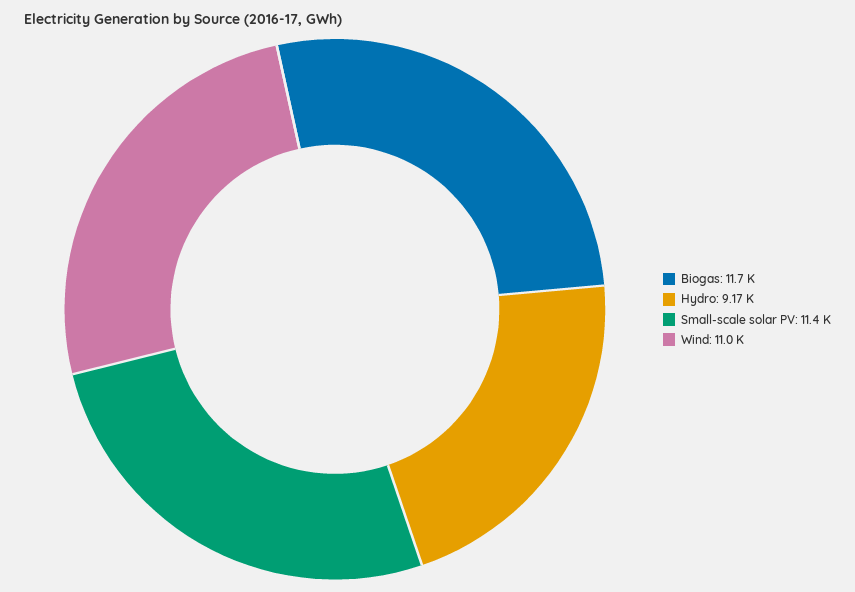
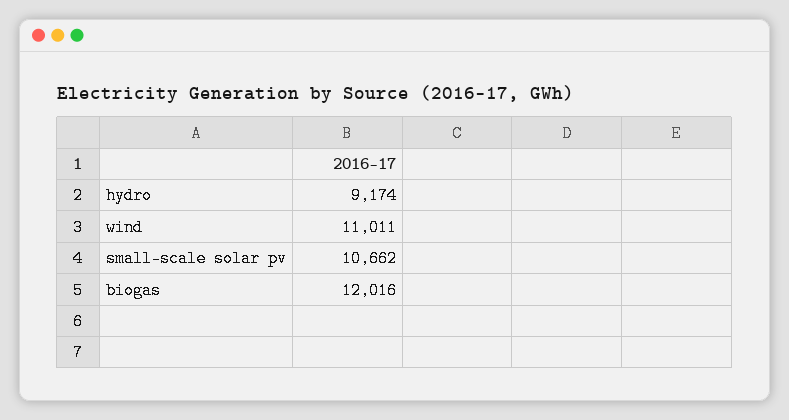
  {
-   "Biogas": 11700,
+   "Biogas": 12016,
    "Hydro": 9174,
-   "Small-scale solar PV": 11400,
+   "Small-scale solar PV": 10662,
    "Wind": 11011
  }

